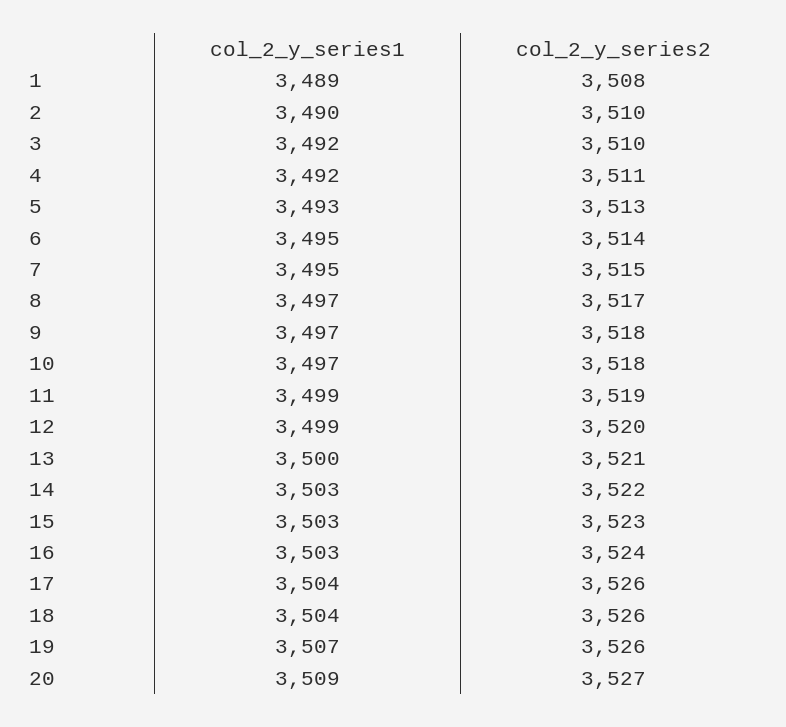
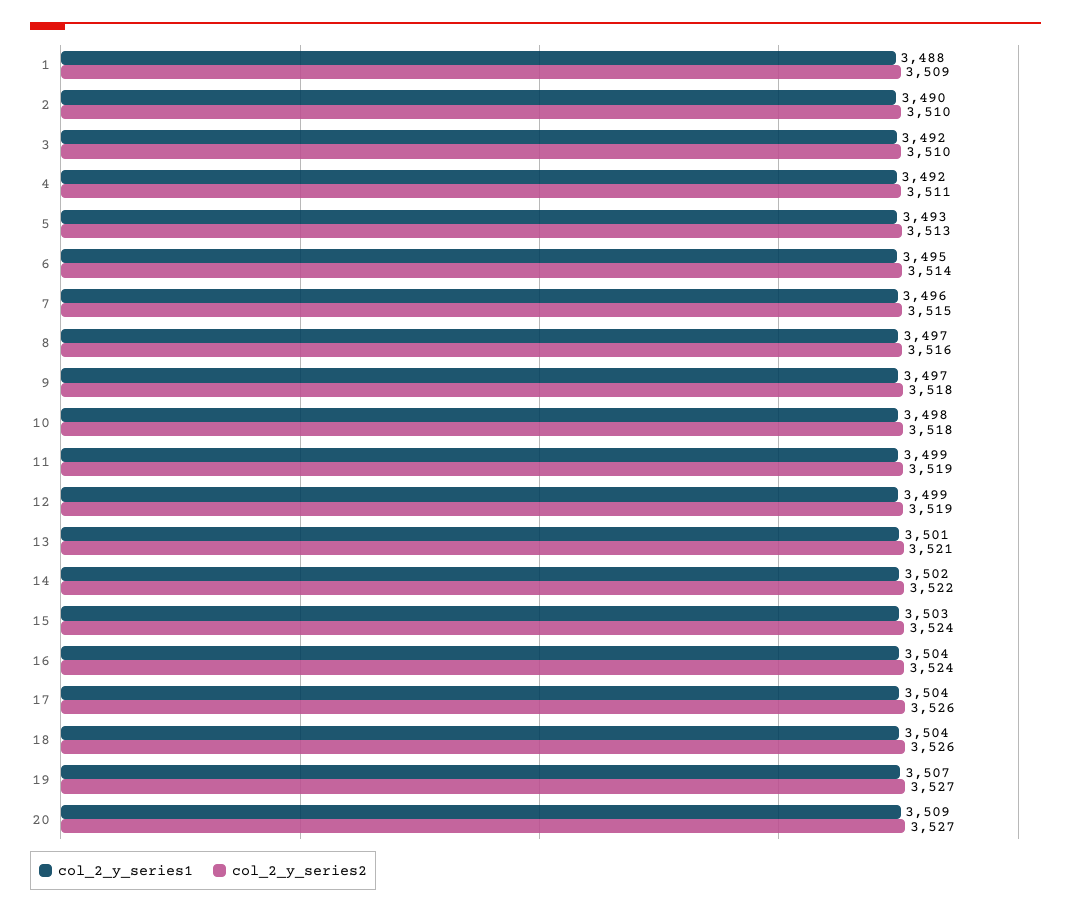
  {
    "col_2_y_series1": {
-     "1": 3489,
+     "1": 3488,
      "2": 3490,
      "3": 3492,
      "4": 3492,
      "5": 3493,
      "6": 3495,
-     "7": 3495,
+     "7": 3496,
      "8": 3497,
      "9": 3497,
-     "10": 3497,
+     "10": 3498,
      "11": 3499,
      "12": 3499,
-     "13": 3500,
+     "13": 3501,
-     "14": 3503,
+     "14": 3502,
      "15": 3503,
-     "16": 3503,
+     "16": 3504,
      "17": 3504,
      "18": 3504,
      "19": 3507,
      "20": 3509
    },
    "col_2_y_series2": {
-     "1": 3508,
+     "1": 3509,
      "2": 3510,
      "3": 3510,
      "4": 3511,
      "5": 3513,
      "6": 3514,
      "7": 3515,
-     "8": 3517,
+     "8": 3516,
      "9": 3518,
      "10": 3518,
      "11": 3519,
-     "12": 3520,
+     "12": 3519,
      "13": 3521,
      "14": 3522,
-     "15": 3523,
+     "15": 3524,
      "16": 3524,
      "17": 3526,
      "18": 3526,
-     "19": 3526,
+     "19": 3527,
      "20": 3527
    }
  }

